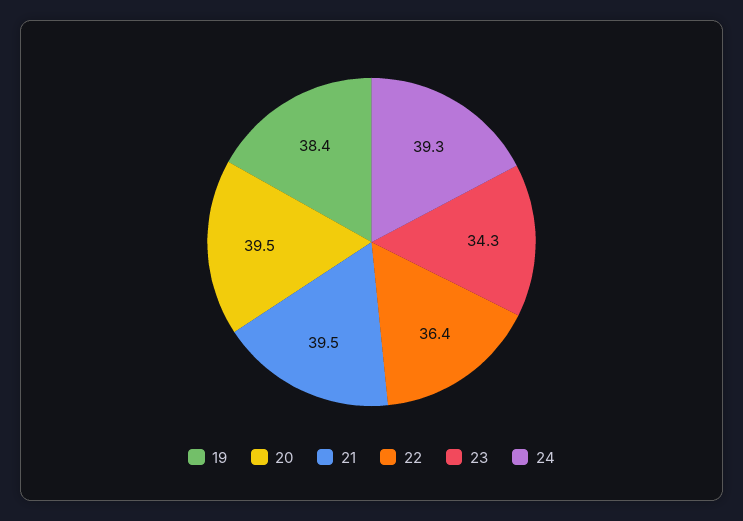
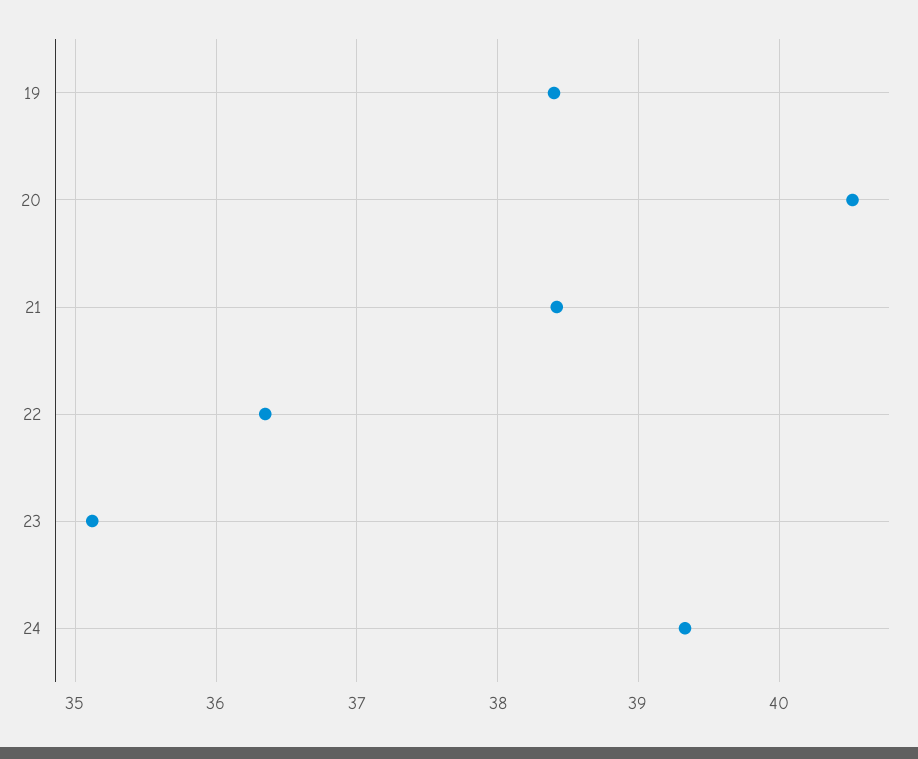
  {
    "19": 38.4,
-   "20": 39.5,
+   "20": 40.5,
-   "21": 39.5,
+   "21": 38.4,
    "22": 36.4,
-   "23": 34.3,
+   "23": 35.1,
    "24": 39.3
  }

